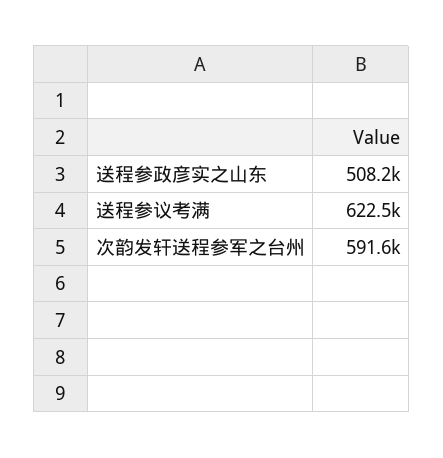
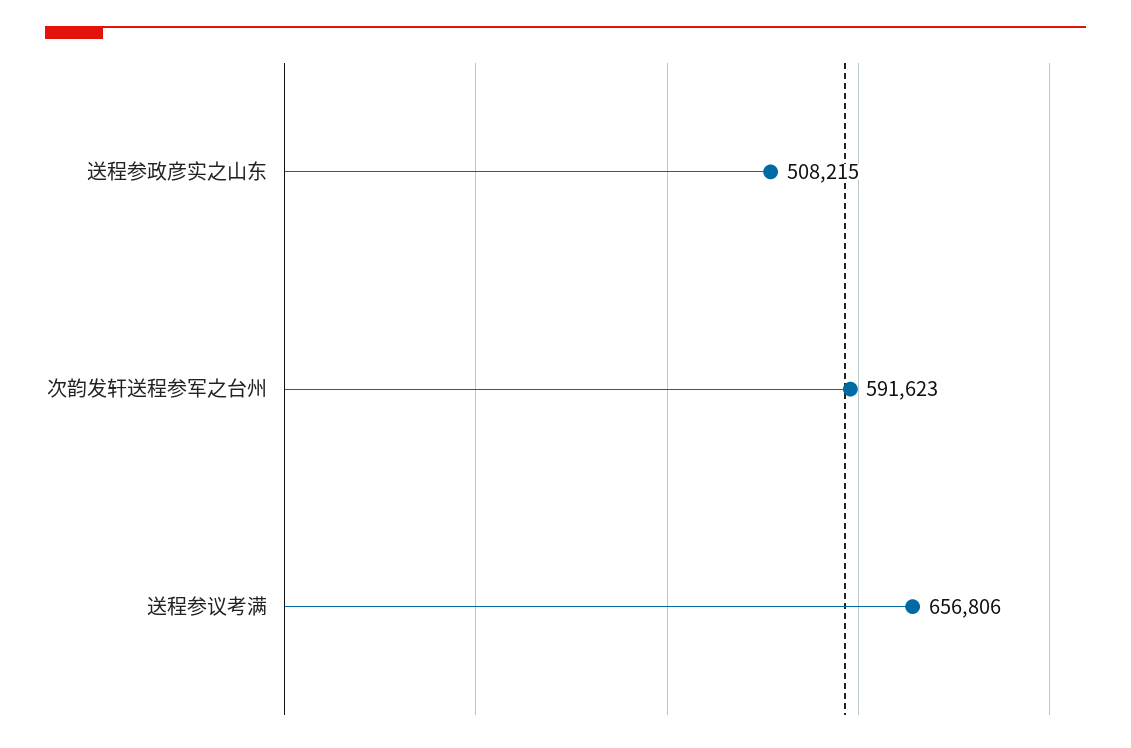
  {
    "送程参政彦实之山东": 508215,
-   "送程参议考满": 622500,
+   "送程参议考满": 656806,
    "次韵发轩送程参军之台州": 591623
  }

